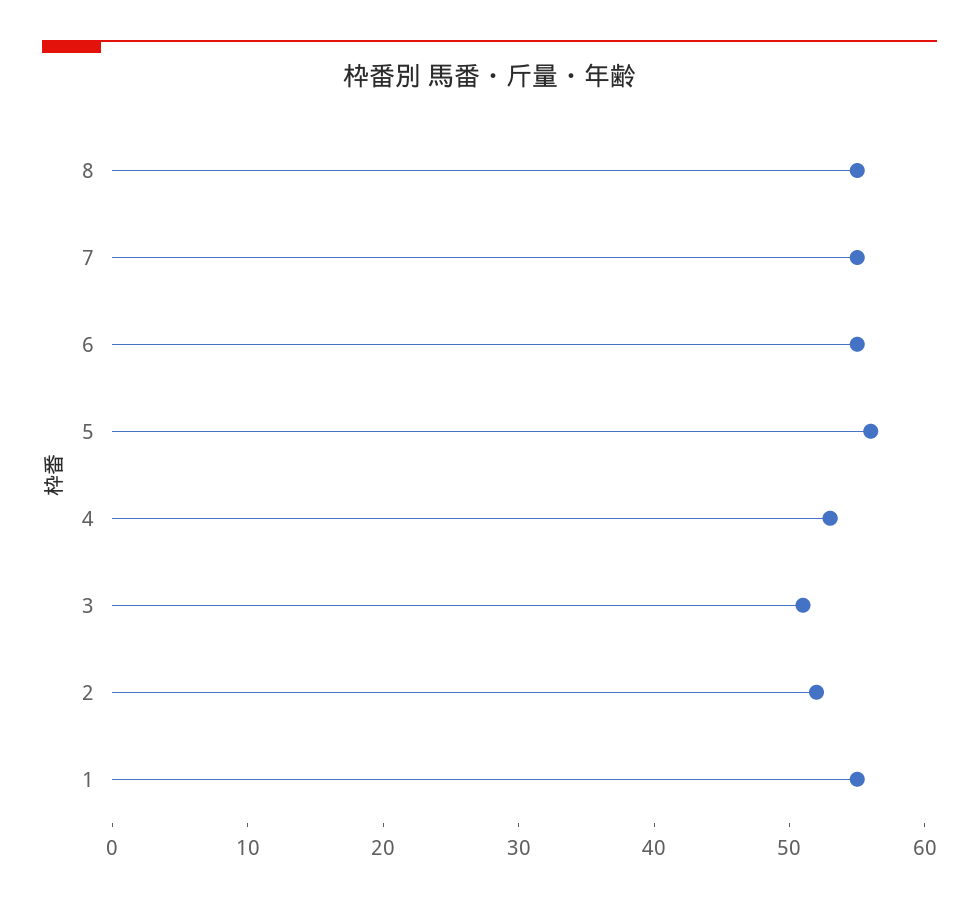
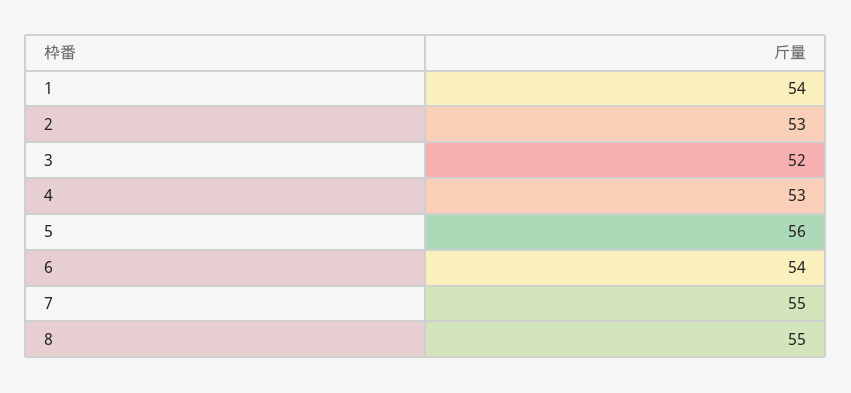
  {
    "8": 55,
    "7": 55,
-   "6": 55,
+   "6": 54,
    "5": 56,
    "4": 53,
-   "3": 51,
+   "3": 52,
-   "2": 52,
+   "2": 53,
-   "1": 55
+   "1": 54
  }

